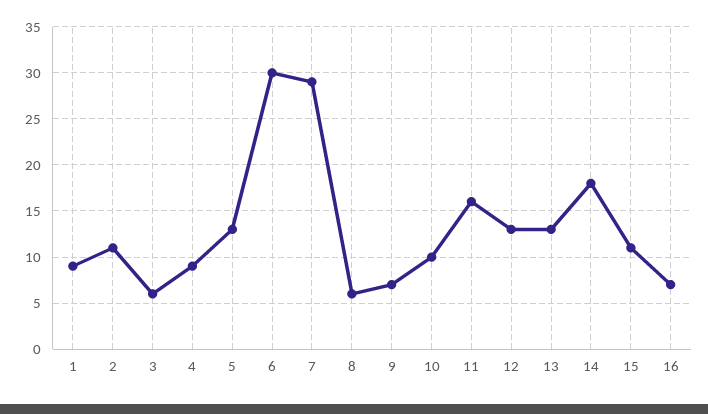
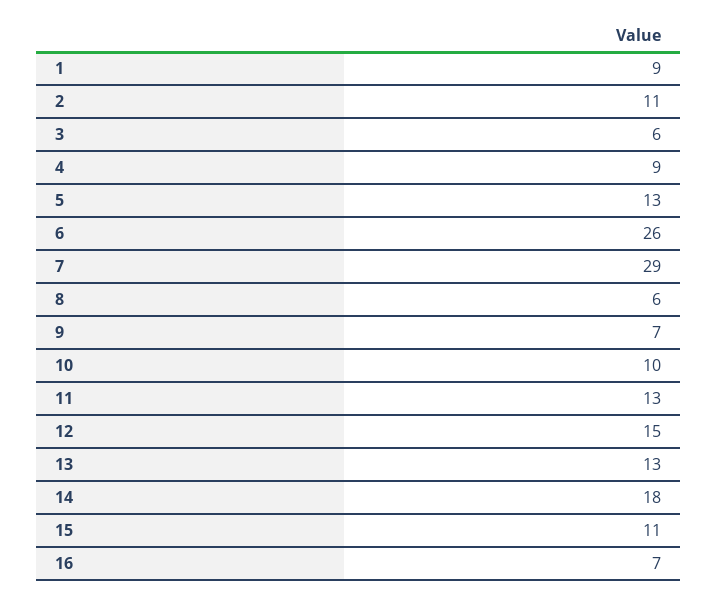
  {
    "1": 9,
    "2": 11,
    "3": 6,
    "4": 9,
    "5": 13,
-   "6": 30,
+   "6": 26,
    "7": 29,
    "8": 6,
    "9": 7,
    "10": 10,
-   "11": 16,
+   "11": 13,
-   "12": 13,
+   "12": 15,
    "13": 13,
    "14": 18,
    "15": 11,
    "16": 7
  }

